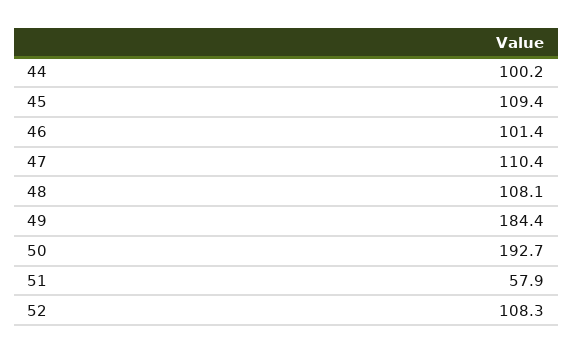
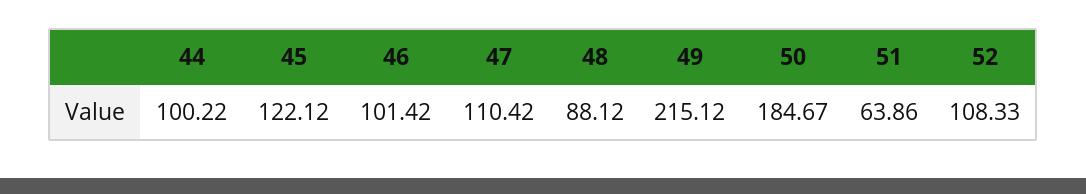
  {
    "44": 100.22,
-   "45": 109.4,
+   "45": 122.12,
    "46": 101.42,
    "47": 110.42,
-   "48": 108.1,
+   "48": 88.12,
-   "49": 184.4,
+   "49": 215.12,
-   "50": 192.7,
+   "50": 184.67,
-   "51": 57.9,
+   "51": 63.86,
    "52": 108.33
  }

